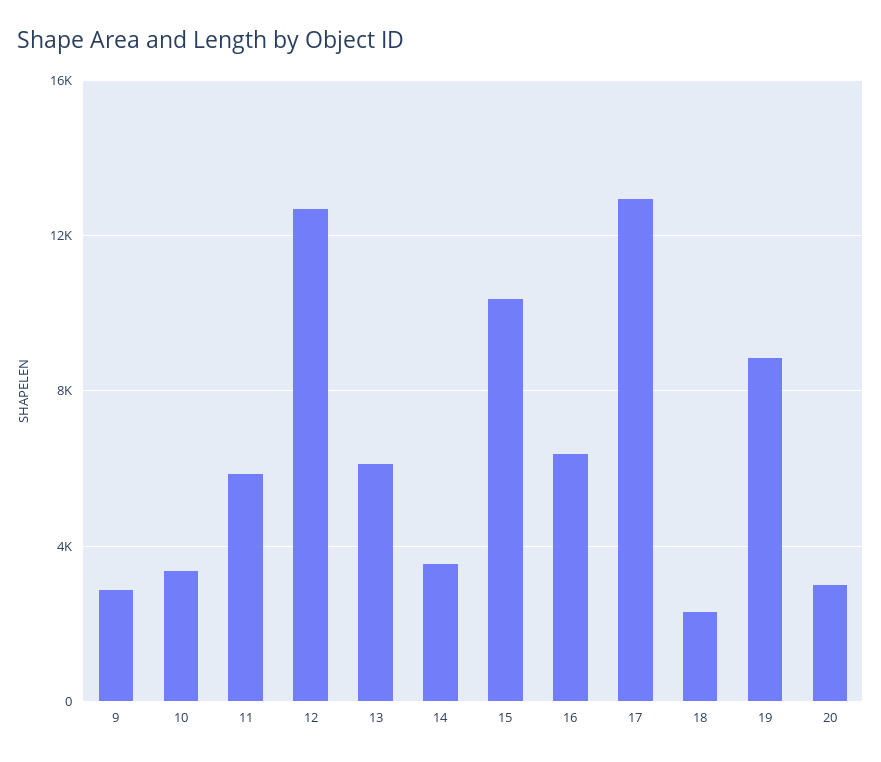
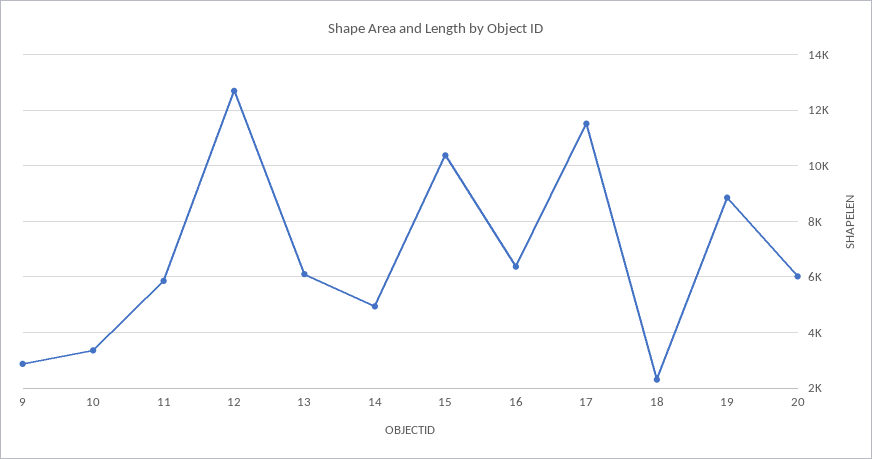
  {
    "9": 3000,
    "10": 3250,
    "11": 5750,
    "12": 12750,
    "13": 6000,
-   "14": 3500,
+   "14": 5000,
    "15": 10250,
    "16": 6250,
-   "17": 13000,
+   "17": 11500,
    "18": 2250,
    "19": 8750,
-   "20": 3000
+   "20": 6000
  }

